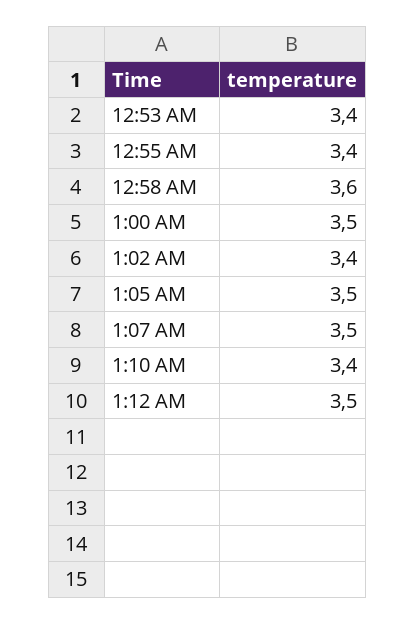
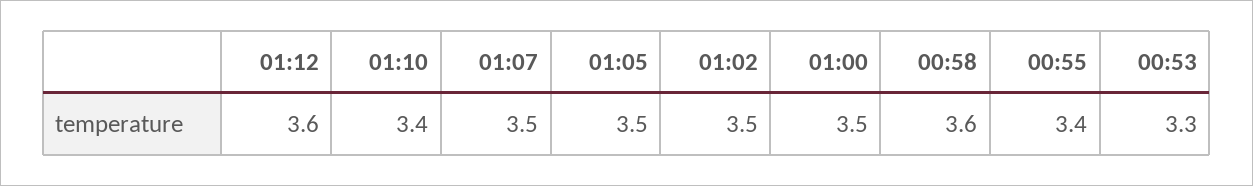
  {
-   "12:53 AM": 3.4,
+   "12:53 AM": 3.3,
    "12:55 AM": 3.4,
    "12:58 AM": 3.6,
    "1:00 AM": 3.5,
-   "1:02 AM": 3.4,
+   "1:02 AM": 3.5,
    "1:05 AM": 3.5,
    "1:07 AM": 3.5,
    "1:10 AM": 3.4,
-   "1:12 AM": 3.5
+   "1:12 AM": 3.6
  }

